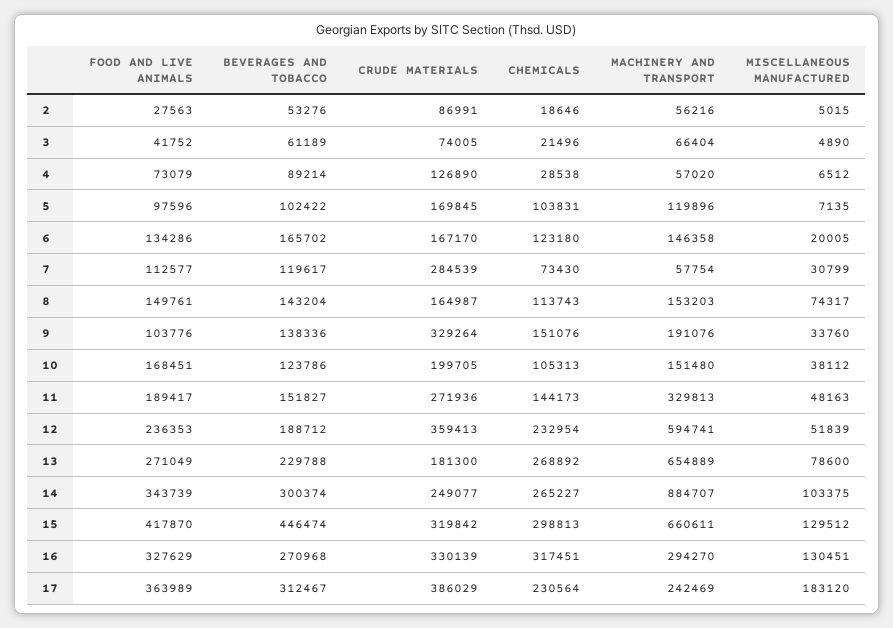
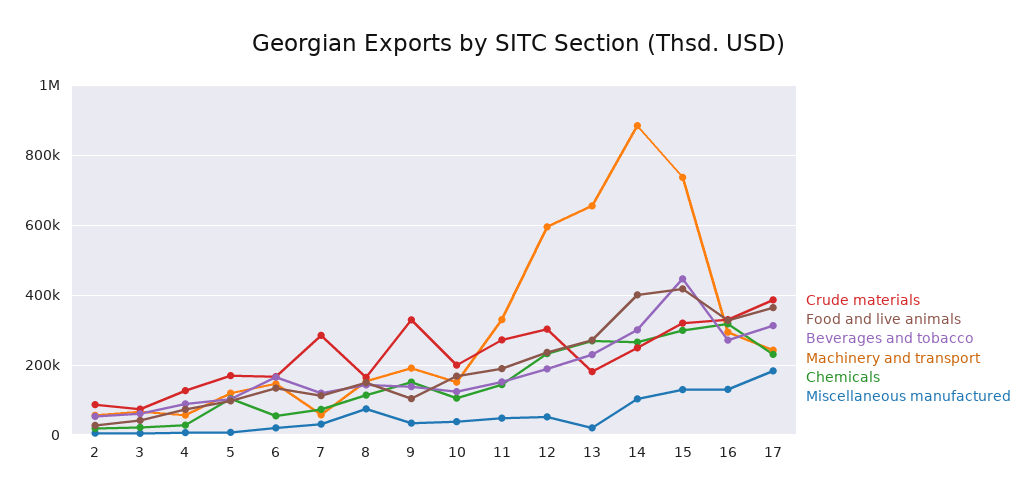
  {
    "FOOD AND LIVE ANIMALS": {
      "2": 27563,
      "3": 41752,
      "4": 73079,
      "5": 97596,
      "6": 134286,
      "7": 112577,
      "8": 149761,
      "9": 103776,
      "10": 168451,
      "11": 189417,
      "12": 236353,
      "13": 271049,
-     "14": 343739,
+     "14": 400000,
      "15": 417870,
      "16": 327629,
      "17": 363989
    },
    "BEVERAGES AND TOBACCO": {
      "2": 53276,
      "3": 61189,
      "4": 89214,
      "5": 102422,
      "6": 165702,
      "7": 119617,
      "8": 143204,
      "9": 138336,
      "10": 123786,
      "11": 151827,
      "12": 188712,
      "13": 229788,
      "14": 300374,
      "15": 446474,
      "16": 270968,
      "17": 312467
    },
    "CRUDE MATERIALS": {
      "2": 86991,
      "3": 74005,
      "4": 126890,
      "5": 169845,
      "6": 167170,
      "7": 284539,
      "8": 164987,
      "9": 329264,
      "10": 199705,
      "11": 271936,
-     "12": 359413,
+     "12": 300000,
      "13": 181300,
      "14": 249077,
      "15": 319842,
      "16": 330139,
      "17": 386029
    },
    "CHEMICALS": {
      "2": 18646,
      "3": 21496,
      "4": 28538,
      "5": 103831,
-     "6": 123180,
+     "6": 60000,
      "7": 73430,
      "8": 113743,
      "9": 151076,
      "10": 105313,
      "11": 144173,
      "12": 232954,
      "13": 268892,
      "14": 265227,
      "15": 298813,
      "16": 317451,
      "17": 230564
    },
    "MACHINERY AND TRANSPORT": {
      "2": 56216,
      "3": 66404,
      "4": 57020,
      "5": 119896,
      "6": 146358,
      "7": 57754,
      "8": 153203,
      "9": 191076,
      "10": 151480,
      "11": 329813,
      "12": 594741,
      "13": 654889,
      "14": 884707,
-     "15": 660611,
+     "15": 740000,
      "16": 294270,
      "17": 242469
    },
    "MISCELLANEOUS MANUFACTURED": {
      "2": 5015,
      "3": 4890,
      "4": 6512,
      "5": 7135,
      "6": 20005,
      "7": 30799,
      "8": 74317,
      "9": 33760,
      "10": 38112,
      "11": 48163,
      "12": 51839,
-     "13": 78600,
+     "13": 20000,
      "14": 103375,
      "15": 129512,
      "16": 130451,
      "17": 183120
    }
  }

